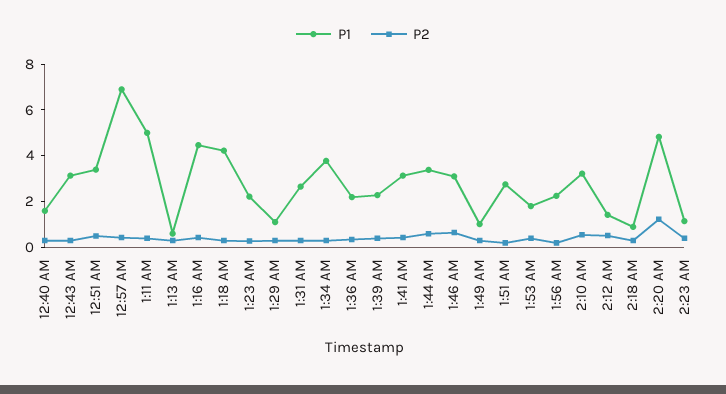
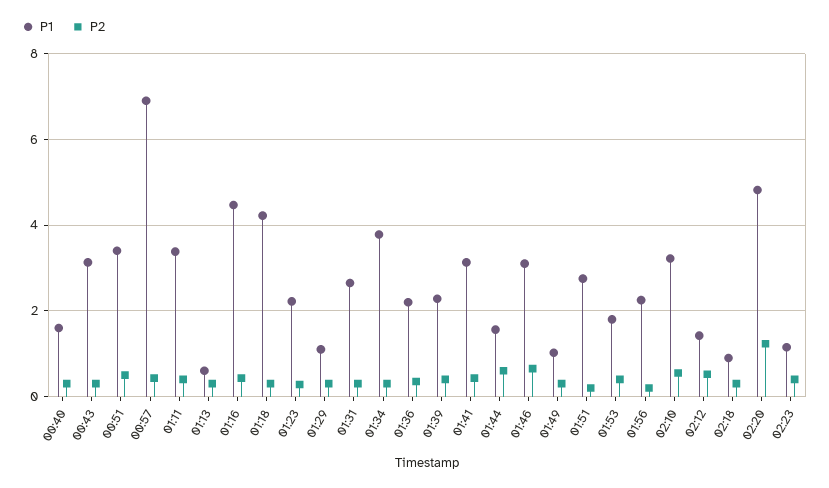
  {
    "P1": {
      "12:40 AM": 1.6,
      "12:43 AM": 3.2,
      "12:51 AM": 3.4,
      "12:57 AM": 7,
-     "1:11 AM": 5,
+     "1:11 AM": 3.4,
      "1:13 AM": 0.6,
      "1:16 AM": 4.4,
      "1:18 AM": 4.2,
      "1:23 AM": 2.2,
      "1:29 AM": 1.2,
      "1:31 AM": 2.6,
      "1:34 AM": 3.8,
      "1:36 AM": 2.2,
      "1:39 AM": 2.2,
      "1:41 AM": 3.2,
-     "1:44 AM": 3.5,
+     "1:44 AM": 1.6,
      "1:46 AM": 3.2,
      "1:49 AM": 1,
      "1:51 AM": 2.8,
      "1:53 AM": 1.8,
      "1:56 AM": 2.2,
      "2:10 AM": 3.2,
      "2:12 AM": 1.4,
      "2:18 AM": 1,
      "2:20 AM": 4.8,
      "2:23 AM": 1.2
    },
    "P2": {
      "12:40 AM": 0.4,
      "12:43 AM": 0.4,
      "12:51 AM": 0.6,
      "12:57 AM": 0.4,
      "1:11 AM": 0.4,
      "1:13 AM": 0.4,
      "1:16 AM": 0.4,
      "1:18 AM": 0.4,
      "1:23 AM": 0.2,
      "1:29 AM": 0.4,
      "1:31 AM": 0.4,
      "1:34 AM": 0.4,
      "1:36 AM": 0.4,
      "1:39 AM": 0.4,
      "1:41 AM": 0.4,
      "1:44 AM": 0.6,
      "1:46 AM": 0.6,
      "1:49 AM": 0.4,
      "1:51 AM": 0.2,
      "1:53 AM": 0.4,
      "1:56 AM": 0.2,
      "2:10 AM": 0.6,
      "2:12 AM": 0.6,
      "2:18 AM": 0.4,
      "2:20 AM": 1.2,
      "2:23 AM": 0.4
    }
  }

